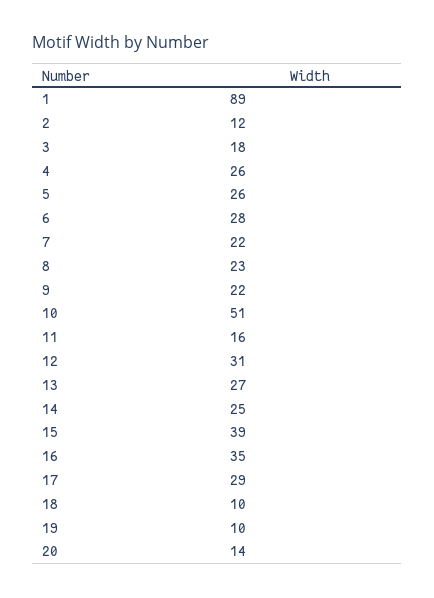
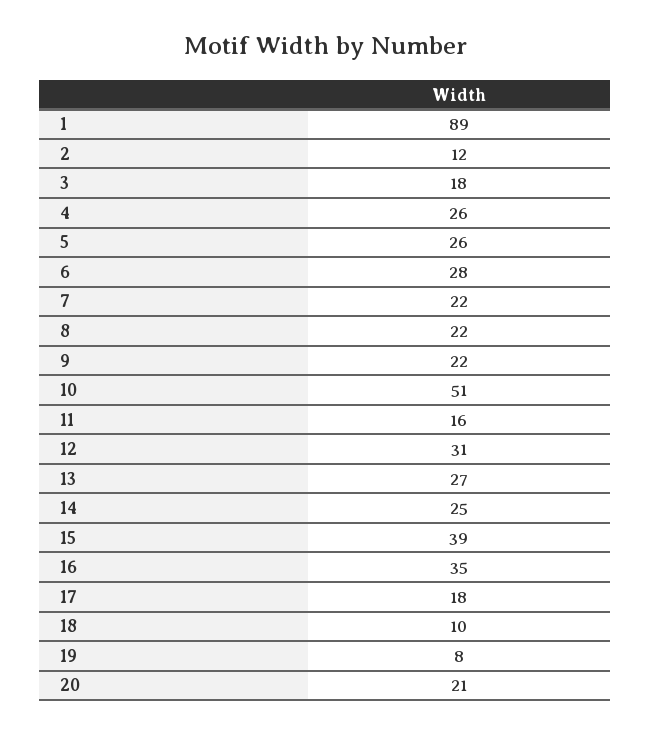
  {
    "1": 89,
    "2": 12,
    "3": 18,
    "4": 26,
    "5": 26,
    "6": 28,
    "7": 22,
-   "8": 23,
+   "8": 22,
    "9": 22,
    "10": 51,
    "11": 16,
    "12": 31,
    "13": 27,
    "14": 25,
    "15": 39,
    "16": 35,
-   "17": 29,
+   "17": 18,
    "18": 10,
-   "19": 10,
+   "19": 8,
-   "20": 14
+   "20": 21
  }

